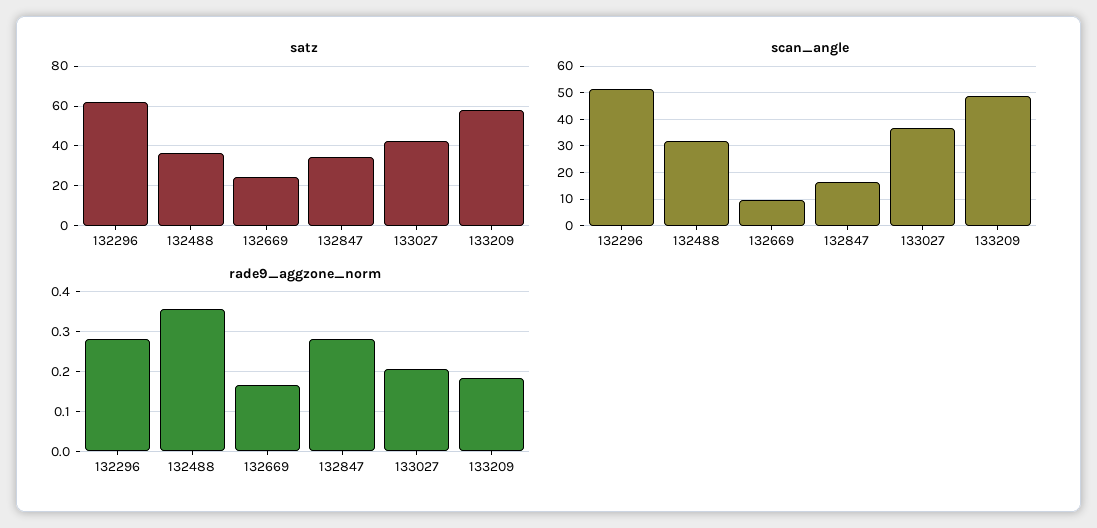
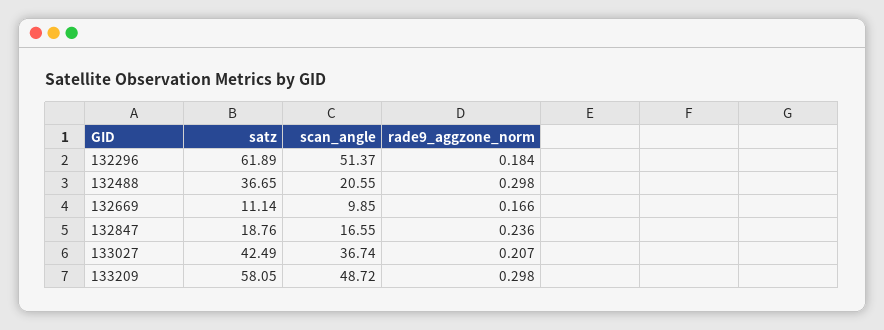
  {
    "satz": {
      "132296": 61.89,
      "132488": 36.65,
-     "132669": 25,
+     "132669": 11.14,
-     "132847": 35,
+     "132847": 18.76,
      "133027": 42.49,
      "133209": 58.05
    },
    "scan_angle": {
      "132296": 51.37,
-     "132488": 32.5,
+     "132488": 20.55,
      "132669": 9.85,
      "132847": 16.55,
      "133027": 36.74,
      "133209": 48.72
    },
    "rade9_aggzone_norm": {
-     "132296": 0.28,
+     "132296": 0.184,
-     "132488": 0.36,
+     "132488": 0.298,
      "132669": 0.166,
-     "132847": 0.28,
+     "132847": 0.236,
      "133027": 0.207,
-     "133209": 0.18
+     "133209": 0.298
    }
  }

